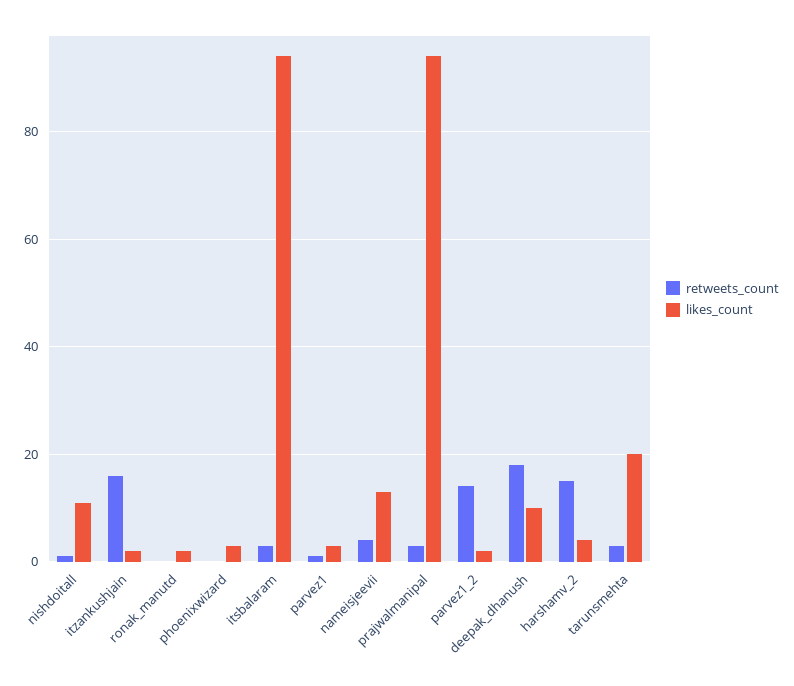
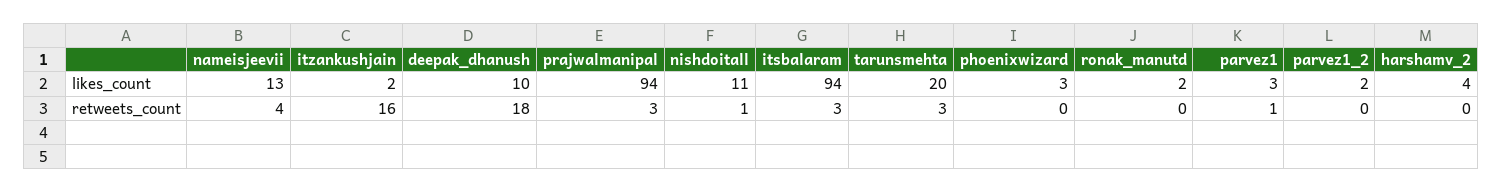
  {
    "retweets_count": {
      "nishdoitall": 1,
      "itzankushjain": 16,
      "ronak_manutd": 0,
      "phoenixwizard": 0,
      "itsbalaram": 3,
      "parvez1": 1,
      "nameisjeevii": 4,
      "prajwalmanipal": 3,
-     "parvez1_2": 15,
+     "parvez1_2": 0,
      "deepak_dhanush": 18,
-     "harshamv_2": 15,
+     "harshamv_2": 0,
      "tarunsmehta": 3
    },
    "likes_count": {
      "nishdoitall": 11,
      "itzankushjain": 2,
      "ronak_manutd": 2,
      "phoenixwizard": 3,
      "itsbalaram": 94,
      "parvez1": 3,
      "nameisjeevii": 13,
      "prajwalmanipal": 94,
      "parvez1_2": 2,
      "deepak_dhanush": 10,
      "harshamv_2": 4,
      "tarunsmehta": 20
    }
  }

